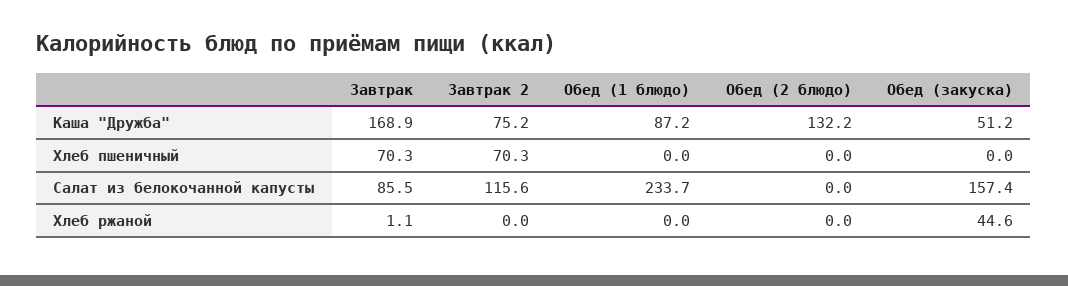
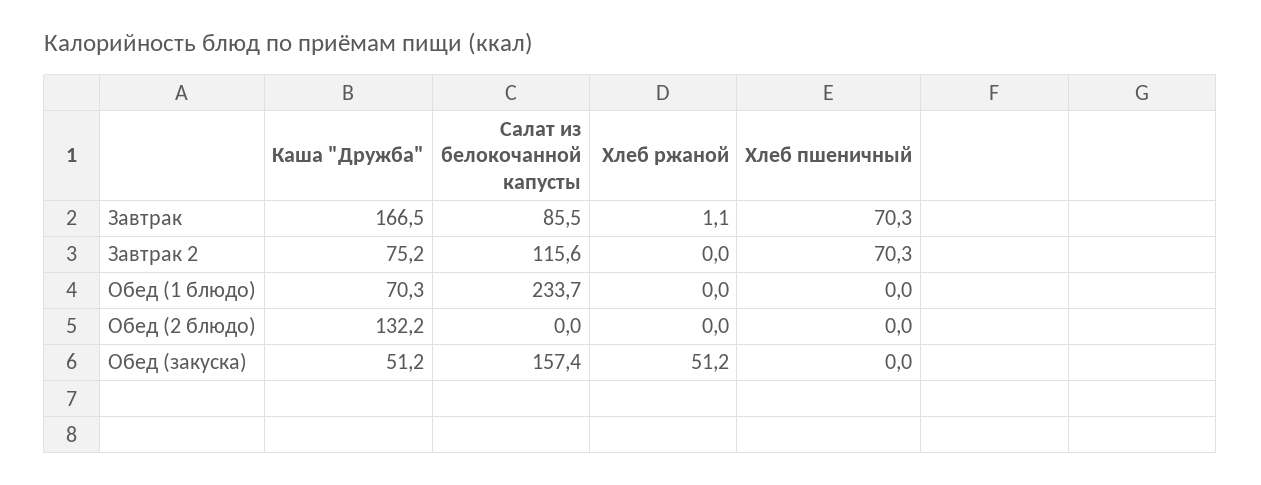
  {
    "Завтрак": {
-     "Каша \"Дружба\"": 168.9,
+     "Каша \"Дружба\"": 166.5,
      "Хлеб пшеничный": 70.3,
      "Салат из белокочанной капусты": 85.5,
      "Хлеб ржаной": 1.1
    },
    "Завтрак 2": {
      "Каша \"Дружба\"": 75.2,
      "Хлеб пшеничный": 70.3,
      "Салат из белокочанной капусты": 115.6,
      "Хлеб ржаной": 0
    },
    "Обед (1 блюдо)": {
-     "Каша \"Дружба\"": 87.2,
+     "Каша \"Дружба\"": 70.3,
      "Хлеб пшеничный": 0,
      "Салат из белокочанной капусты": 233.7,
      "Хлеб ржаной": 0
    },
    "Обед (2 блюдо)": {
      "Каша \"Дружба\"": 132.2,
      "Хлеб пшеничный": 0,
      "Салат из белокочанной капусты": 0,
      "Хлеб ржаной": 0
    },
    "Обед (закуска)": {
      "Каша \"Дружба\"": 51.2,
      "Хлеб пшеничный": 0,
      "Салат из белокочанной капусты": 157.4,
-     "Хлеб ржаной": 44.6
+     "Хлеб ржаной": 51.2
    }
  }

